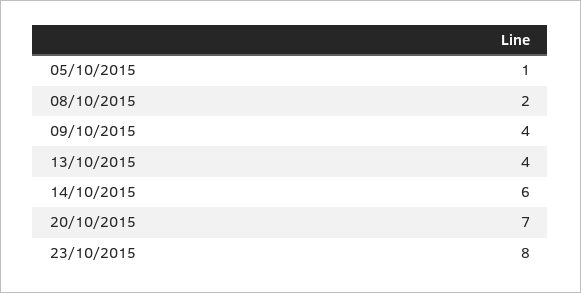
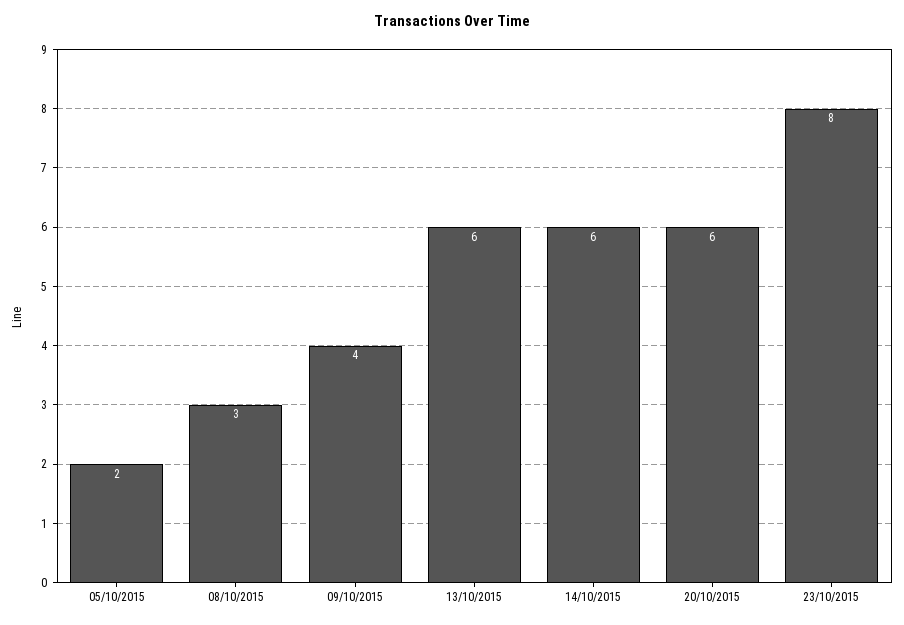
  {
-   "05/10/2015": 1,
+   "05/10/2015": 2,
-   "08/10/2015": 2,
+   "08/10/2015": 3,
    "09/10/2015": 4,
-   "13/10/2015": 4,
+   "13/10/2015": 6,
    "14/10/2015": 6,
-   "20/10/2015": 7,
+   "20/10/2015": 6,
    "23/10/2015": 8
  }

